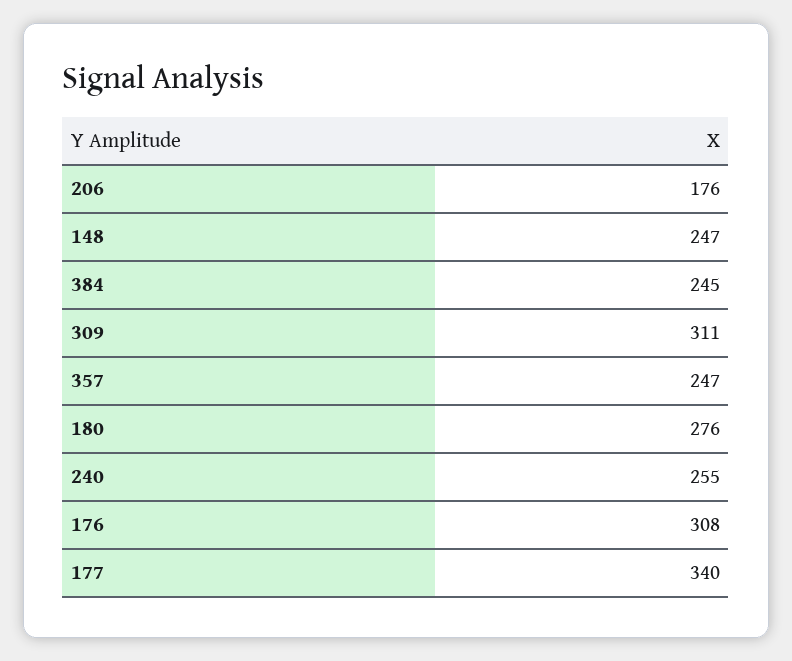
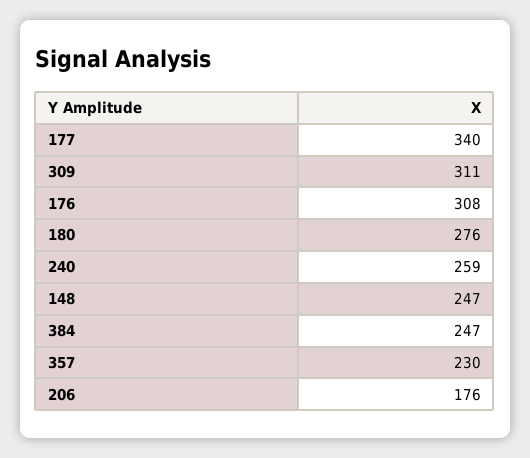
  {
    "206": 176,
    "148": 247,
-   "384": 245,
+   "384": 247,
    "309": 311,
-   "357": 247,
+   "357": 230,
    "180": 276,
-   "240": 255,
+   "240": 259,
    "176": 308,
    "177": 340
  }

